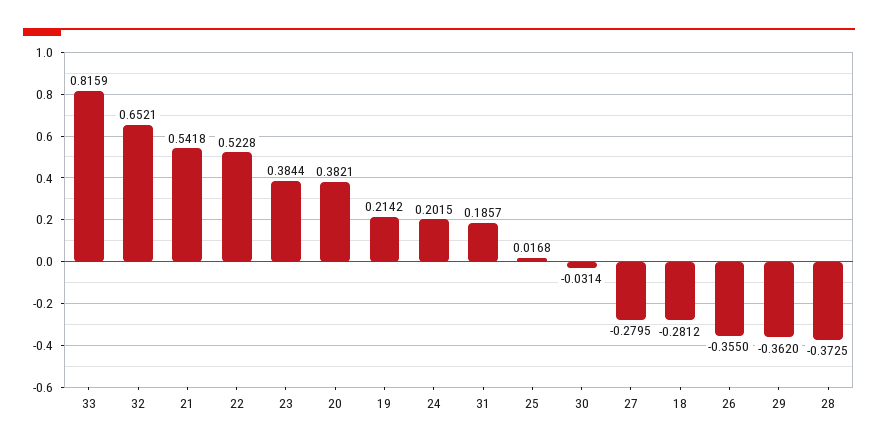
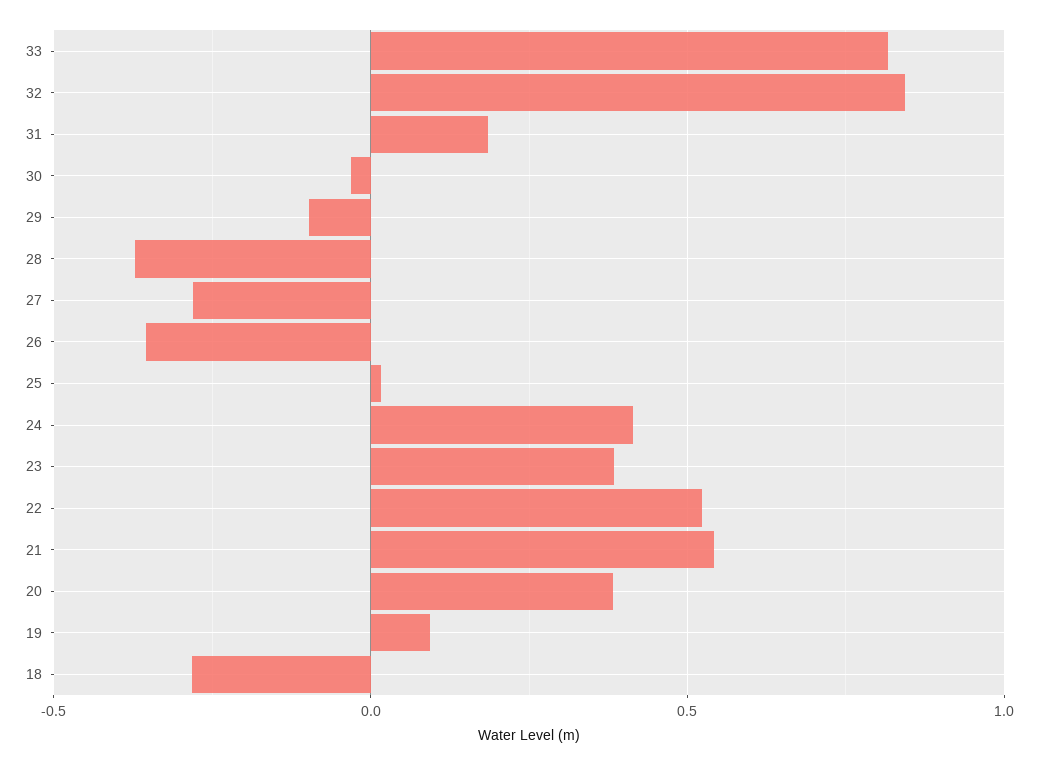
  {
    "33": 0.8159,
-   "32": 0.6521,
+   "32": 0.85,
    "21": 0.5418,
    "22": 0.5228,
    "23": 0.3844,
    "20": 0.3821,
-   "19": 0.2142,
+   "19": 0.1,
-   "24": 0.2015,
+   "24": 0.4,
    "31": 0.1857,
    "25": 0.0168,
    "30": -0.0314,
    "27": -0.2795,
    "18": -0.2812,
    "26": -0.355,
-   "29": -0.362,
+   "29": -0.1,
    "28": -0.3725
  }

